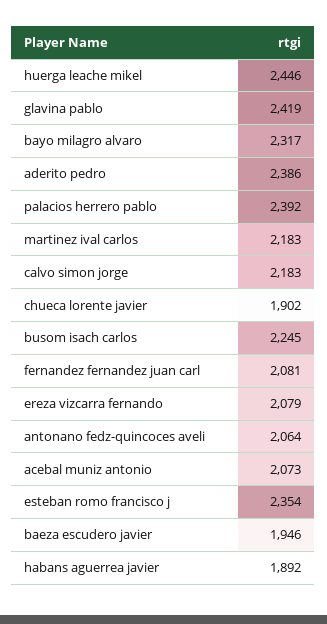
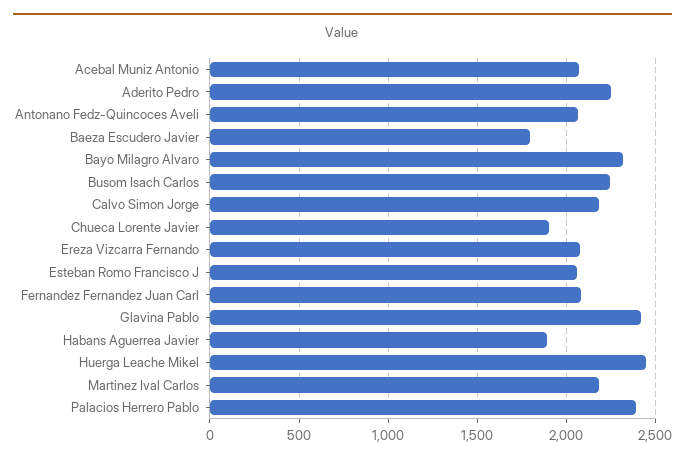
  {
    "huerga leache mikel": 2446,
    "glavina pablo": 2419,
    "bayo milagro alvaro": 2317,
-   "aderito pedro": 2386,
+   "aderito pedro": 2250,
    "palacios herrero pablo": 2392,
    "martinez ival carlos": 2183,
    "calvo simon jorge": 2183,
    "chueca lorente javier": 1902,
    "busom isach carlos": 2245,
    "fernandez fernandez juan carl": 2081,
    "ereza vizcarra fernando": 2079,
    "antonano fedz-quincoces aveli": 2064,
    "acebal muniz antonio": 2073,
-   "esteban romo francisco j": 2354,
+   "esteban romo francisco j": 2050,
-   "baeza escudero javier": 1946,
+   "baeza escudero javier": 1800,
    "habans aguerrea javier": 1892
  }

